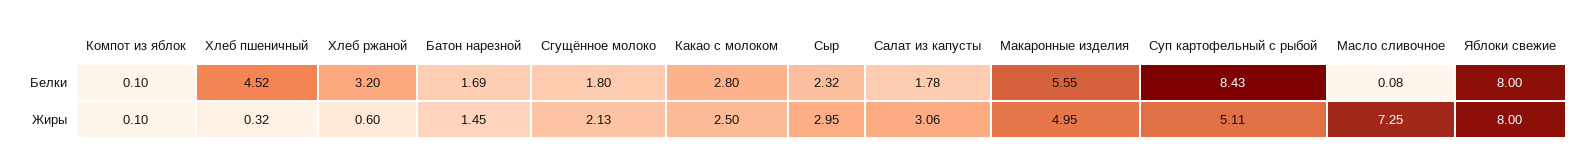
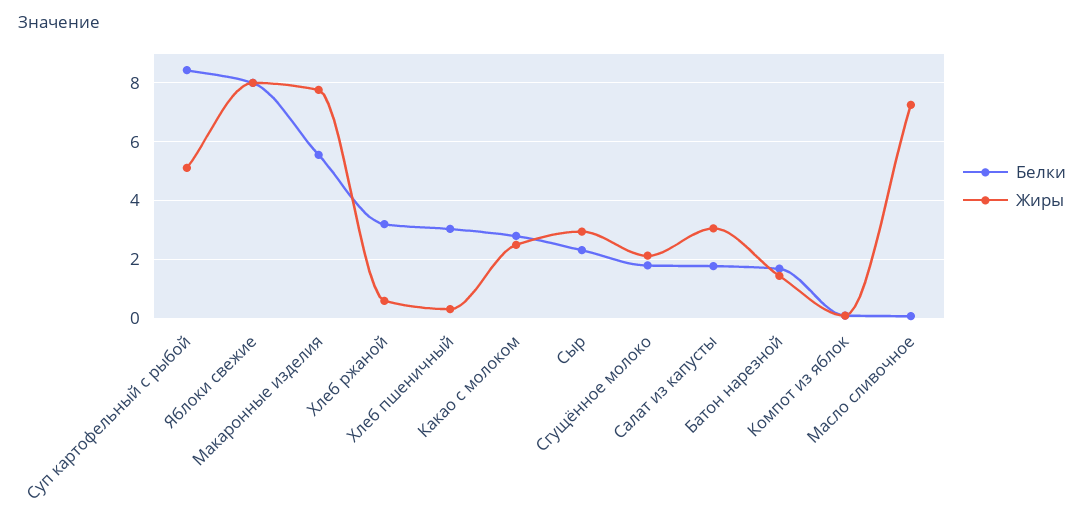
  {
    "Белки": {
      "Компот из яблок": 0.1,
-     "Хлеб пшеничный": 4.52,
+     "Хлеб пшеничный": 3,
      "Хлеб ржаной": 3.2,
      "Батон нарезной": 1.69,
      "Сгущённое молоко": 1.8,
      "Какао с молоком": 2.8,
      "Сыр": 2.32,
      "Салат из капусты": 1.78,
      "Макаронные изделия": 5.55,
      "Суп картофельный с рыбой": 8.43,
      "Масло сливочное": 0.08,
      "Яблоки свежие": 8
    },
    "Жиры": {
      "Компот из яблок": 0.1,
      "Хлеб пшеничный": 0.32,
      "Хлеб ржаной": 0.6,
      "Батон нарезной": 1.45,
      "Сгущённое молоко": 2.13,
      "Какао с молоком": 2.5,
      "Сыр": 2.95,
      "Салат из капусты": 3.06,
-     "Макаронные изделия": 4.95,
+     "Макаронные изделия": 7.75,
      "Суп картофельный с рыбой": 5.11,
      "Масло сливочное": 7.25,
      "Яблоки свежие": 8
    }
  }

